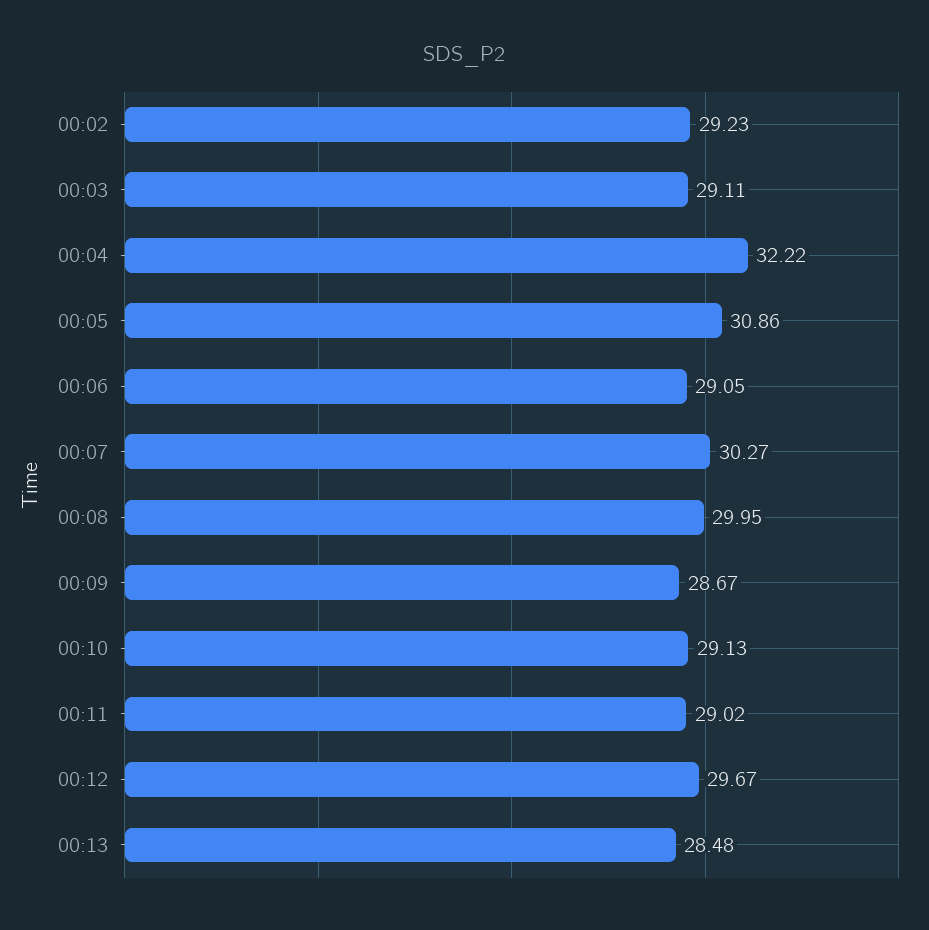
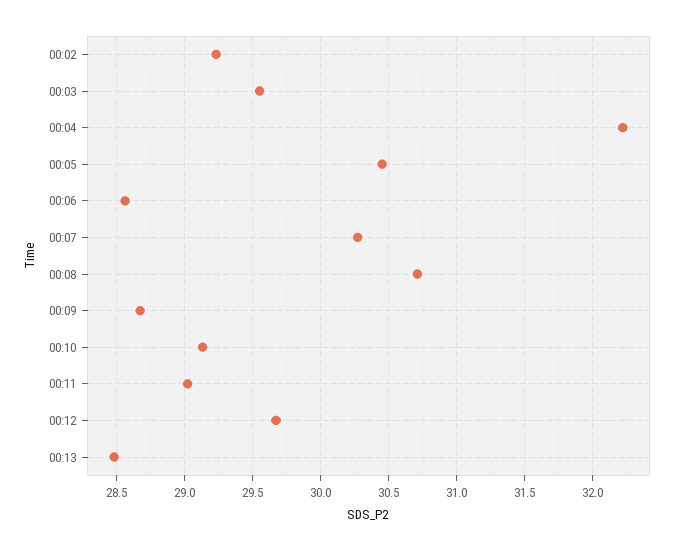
  {
    "00:02": 29.23,
-   "00:03": 29.11,
+   "00:03": 29.55,
    "00:04": 32.22,
-   "00:05": 30.86,
+   "00:05": 30.45,
-   "00:06": 29.05,
+   "00:06": 28.55,
    "00:07": 30.27,
-   "00:08": 29.95,
+   "00:08": 30.7,
    "00:09": 28.67,
    "00:10": 29.13,
    "00:11": 29.02,
    "00:12": 29.67,
    "00:13": 28.48
  }

